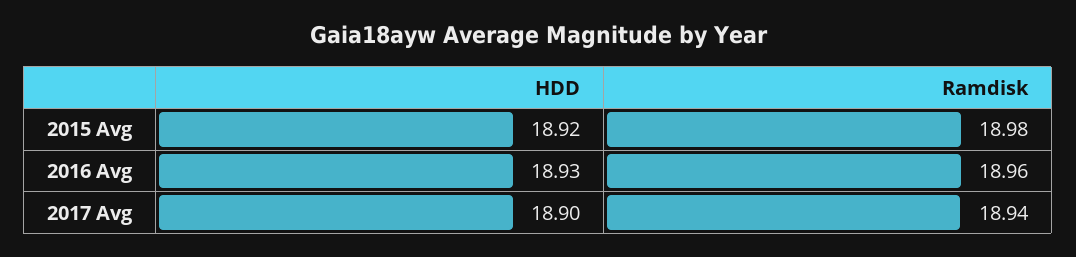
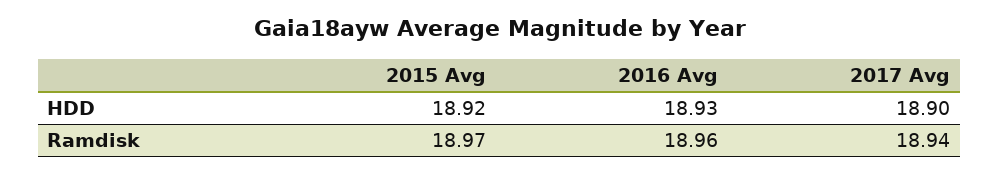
  {
    "HDD": {
      "2015 Avg": 18.92,
      "2016 Avg": 18.93,
      "2017 Avg": 18.9
    },
    "Ramdisk": {
-     "2015 Avg": 18.98,
+     "2015 Avg": 18.97,
      "2016 Avg": 18.96,
      "2017 Avg": 18.94
    }
  }

